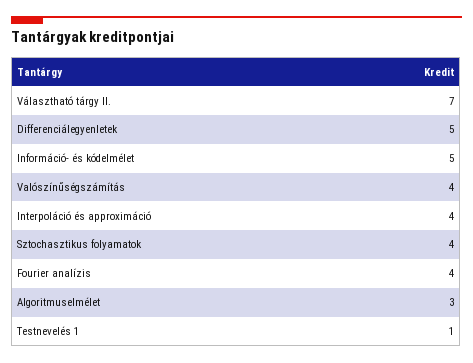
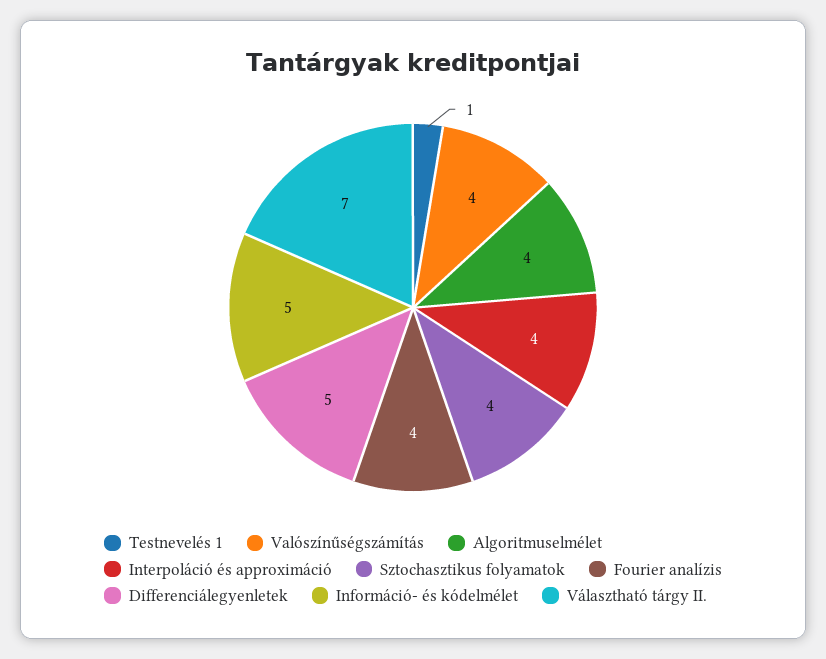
  {
    "Választható tárgy II.": 7,
    "Differenciálegyenletek": 5,
    "Információ- és kódelmélet": 5,
    "Valószínűségszámítás": 4,
    "Interpoláció és approximáció": 4,
    "Sztochasztikus folyamatok": 4,
    "Fourier analízis": 4,
-   "Algoritmuselmélet": 3,
+   "Algoritmuselmélet": 4,
    "Testnevelés 1": 1
  }

